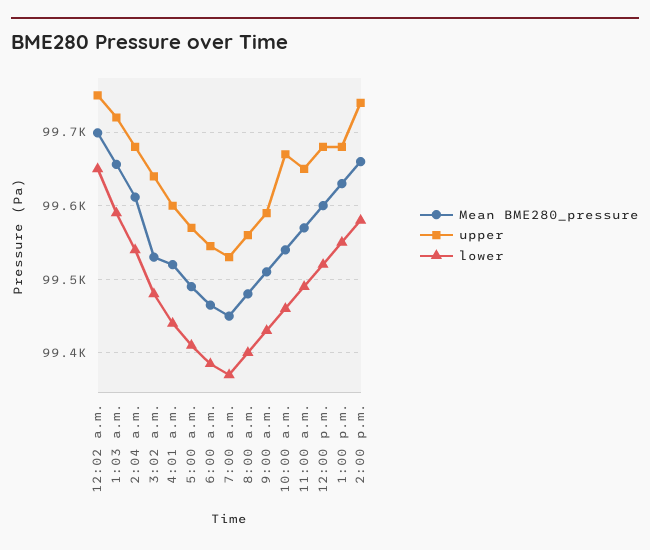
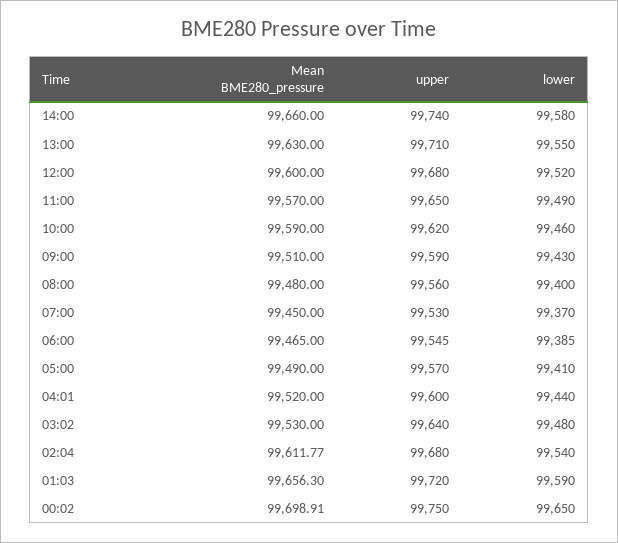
  {
    "Mean BME280_pressure": {
      "12:02 a.m.": 99698.91,
      "1:03 a.m.": 99656.3,
      "2:04 a.m.": 99611.77,
      "3:02 a.m.": 99530,
      "4:01 a.m.": 99520,
      "5:00 a.m.": 99490,
      "6:00 a.m.": 99465,
      "7:00 a.m.": 99450,
      "8:00 a.m.": 99480,
      "9:00 a.m.": 99510,
-     "10:00 a.m.": 99540,
+     "10:00 a.m.": 99590,
      "11:00 a.m.": 99570,
      "12:00 p.m.": 99600,
      "1:00 p.m.": 99630,
      "2:00 p.m.": 99660
    },
    "upper": {
      "12:02 a.m.": 99750,
      "1:03 a.m.": 99720,
      "2:04 a.m.": 99680,
      "3:02 a.m.": 99640,
      "4:01 a.m.": 99600,
      "5:00 a.m.": 99570,
      "6:00 a.m.": 99545,
      "7:00 a.m.": 99530,
      "8:00 a.m.": 99560,
      "9:00 a.m.": 99590,
-     "10:00 a.m.": 99670,
+     "10:00 a.m.": 99620,
      "11:00 a.m.": 99650,
      "12:00 p.m.": 99680,
-     "1:00 p.m.": 99680,
+     "1:00 p.m.": 99710,
      "2:00 p.m.": 99740
    },
    "lower": {
      "12:02 a.m.": 99650,
      "1:03 a.m.": 99590,
      "2:04 a.m.": 99540,
      "3:02 a.m.": 99480,
      "4:01 a.m.": 99440,
      "5:00 a.m.": 99410,
      "6:00 a.m.": 99385,
      "7:00 a.m.": 99370,
      "8:00 a.m.": 99400,
      "9:00 a.m.": 99430,
      "10:00 a.m.": 99460,
      "11:00 a.m.": 99490,
      "12:00 p.m.": 99520,
      "1:00 p.m.": 99550,
      "2:00 p.m.": 99580
    }
  }

